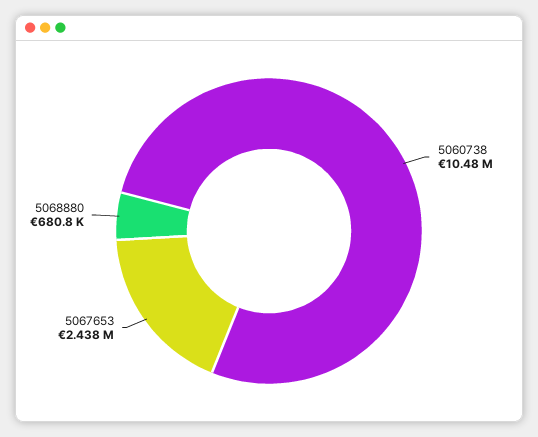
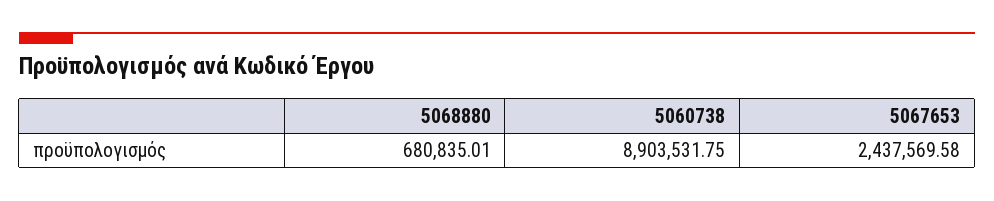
  {
-   "5060738": 10480000,
+   "5060738": 8903531.75,
    "5067653": 2437569.58,
    "5068880": 680835.01
  }

